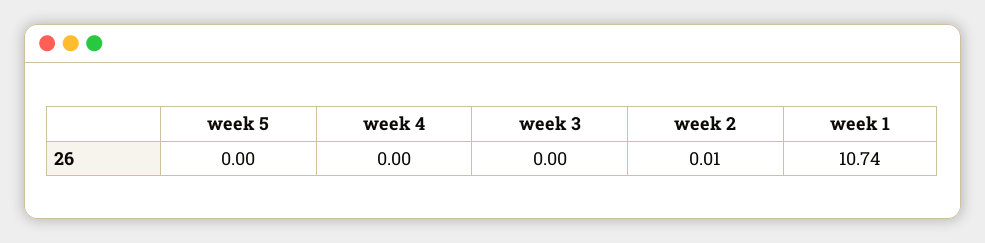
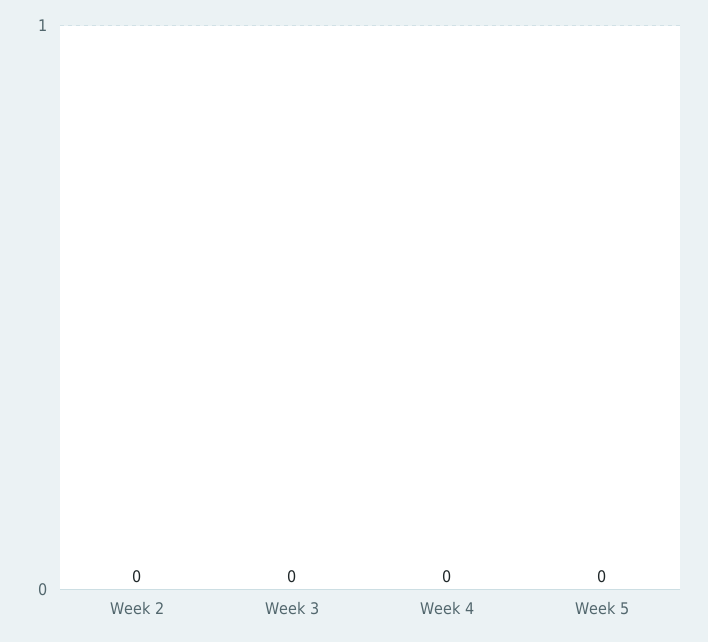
  {
    "week 5": 0,
    "week 4": 0,
    "week 3": 0,
-   "week 2": 0.01,
+   "week 2": 0
-   "week 1": 10.74
  }

